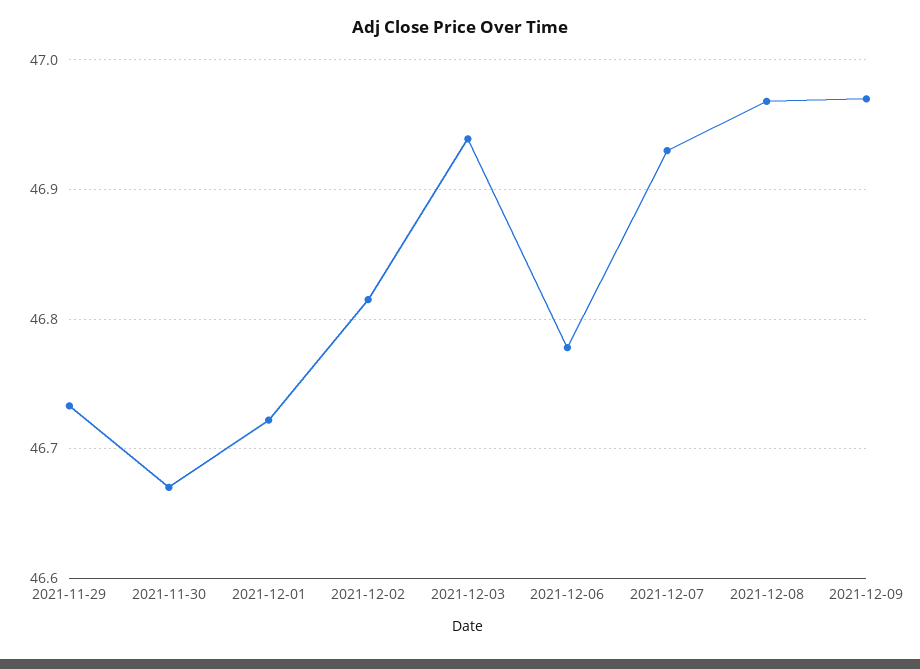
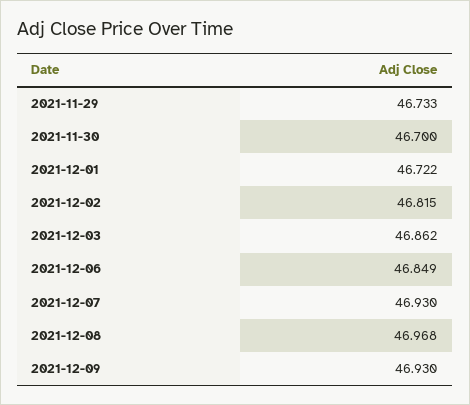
  {
    "2021-11-29": 46.733,
-   "2021-11-30": 46.67,
+   "2021-11-30": 46.7,
    "2021-12-01": 46.722,
    "2021-12-02": 46.815,
-   "2021-12-03": 46.94,
+   "2021-12-03": 46.862,
-   "2021-12-06": 46.78,
+   "2021-12-06": 46.849,
    "2021-12-07": 46.93,
    "2021-12-08": 46.968,
-   "2021-12-09": 46.97
+   "2021-12-09": 46.93
  }

